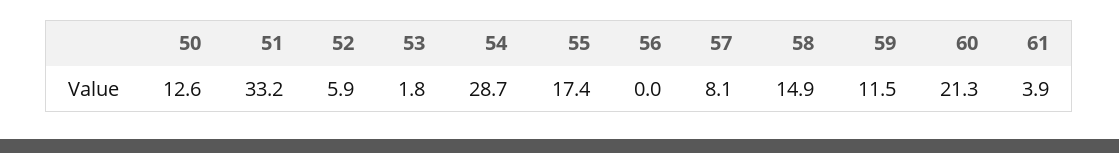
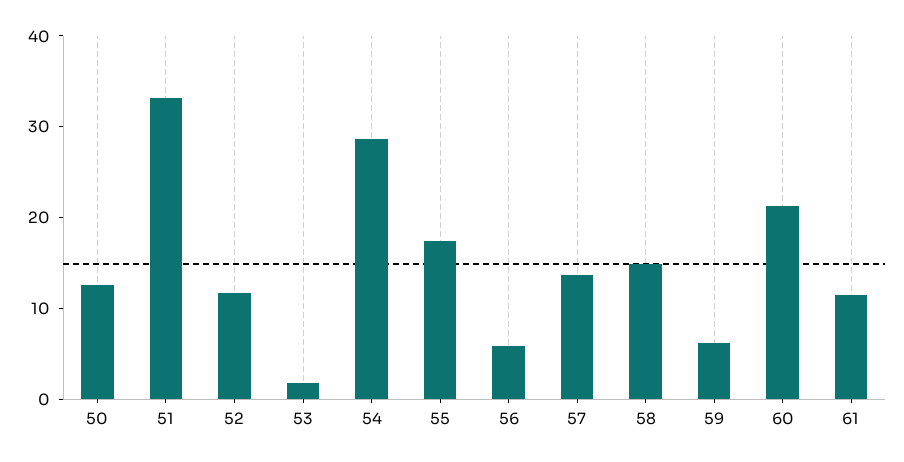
  {
    "50": 12.6,
    "51": 33.2,
-   "52": 5.9,
+   "52": 12,
    "53": 1.8,
    "54": 28.7,
    "55": 17.4,
-   "56": 0,
+   "56": 6,
-   "57": 8.1,
+   "57": 14,
    "58": 14.9,
-   "59": 11.5,
+   "59": 6,
    "60": 21.3,
-   "61": 3.9
+   "61": 12
  }

